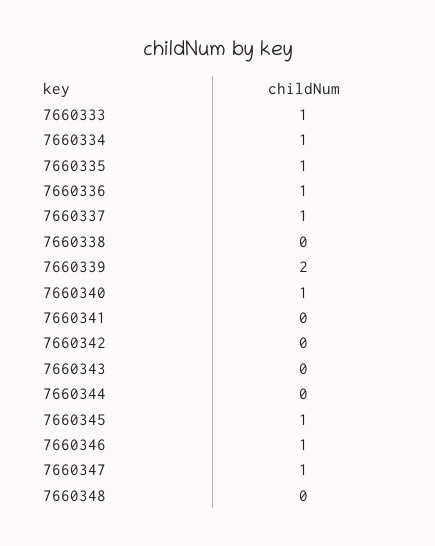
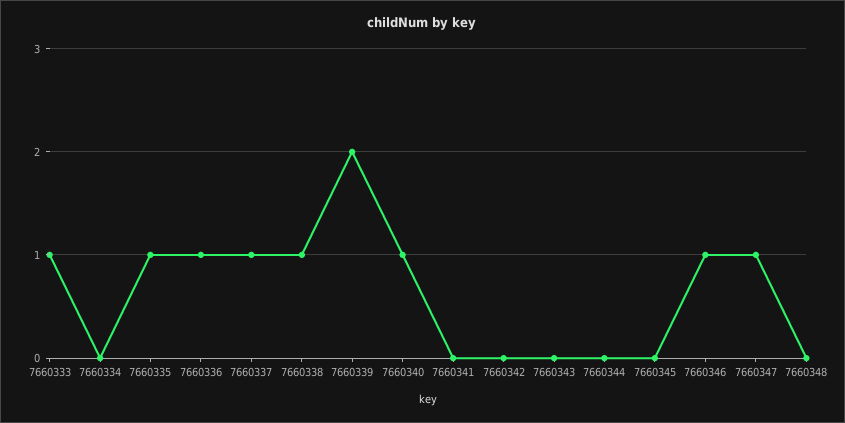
  {
    "7660333": 1,
-   "7660334": 1,
+   "7660334": 0,
    "7660335": 1,
    "7660336": 1,
    "7660337": 1,
-   "7660338": 0,
+   "7660338": 1,
    "7660339": 2,
    "7660340": 1,
    "7660341": 0,
    "7660342": 0,
    "7660343": 0,
    "7660344": 0,
-   "7660345": 1,
+   "7660345": 0,
    "7660346": 1,
    "7660347": 1,
    "7660348": 0
  }

